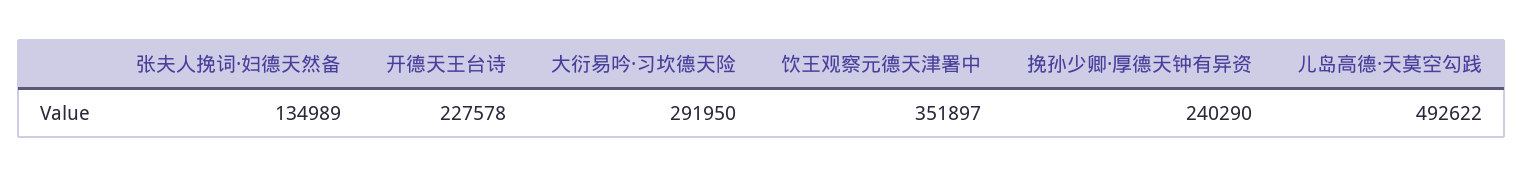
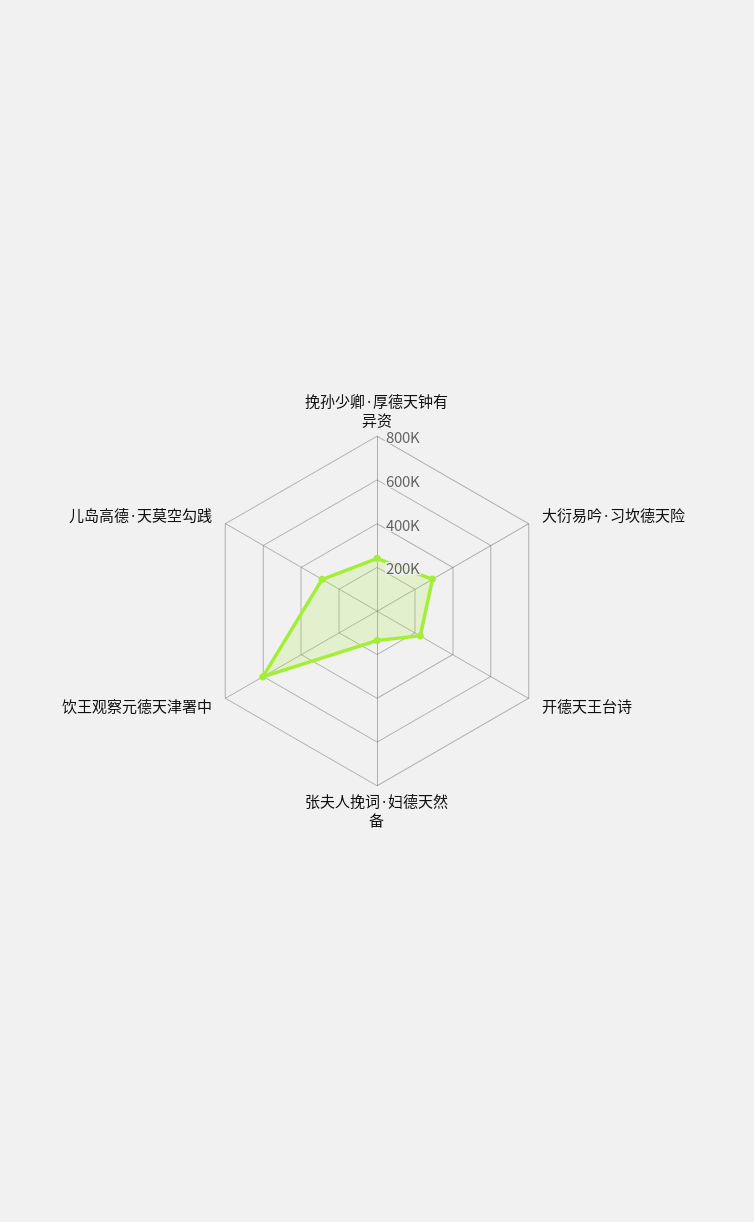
  {
    "张夫人挽词·妇德天然备": 134989,
    "开德天王台诗": 227578,
    "大衍易吟·习坎德天险": 291950,
-   "饮王观察元德天津署中": 351897,
+   "饮王观察元德天津署中": 600000,
    "挽孙少卿·厚德天钟有异资": 240290,
-   "儿岛高德·天莫空勾践": 492622
+   "儿岛高德·天莫空勾践": 300000
  }

